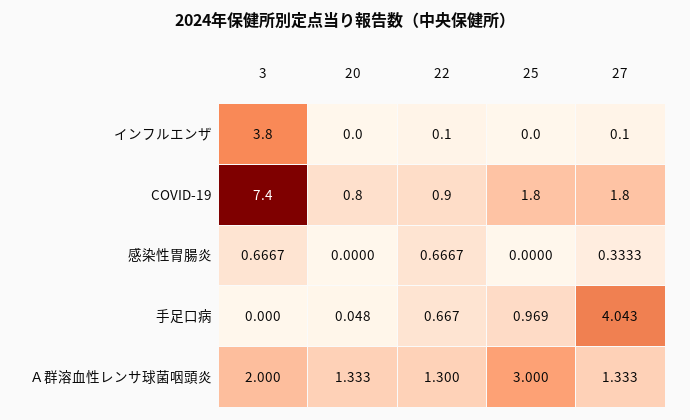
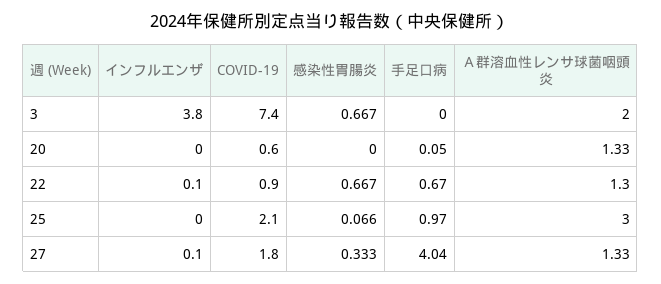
  {
    "3": {
      "インフルエンザ": 3.8,
      "COVID-19": 7.4,
      "感染性胃腸炎": 0.6667,
      "手足口病": 0,
      "Ａ群溶血性レンサ球菌咽頭炎": 2
    },
    "20": {
      "インフルエンザ": 0,
-     "COVID-19": 0.8,
+     "COVID-19": 0.6,
      "感染性胃腸炎": 0,
      "手足口病": 0.048,
      "Ａ群溶血性レンサ球菌咽頭炎": 1.333
    },
    "22": {
      "インフルエンザ": 0.1,
      "COVID-19": 0.9,
      "感染性胃腸炎": 0.6667,
      "手足口病": 0.667,
      "Ａ群溶血性レンサ球菌咽頭炎": 1.3
    },
    "25": {
      "インフルエンザ": 0,
-     "COVID-19": 1.8,
+     "COVID-19": 2.1,
-     "感染性胃腸炎": 0,
+     "感染性胃腸炎": 0.066,
      "手足口病": 0.969,
      "Ａ群溶血性レンサ球菌咽頭炎": 3
    },
    "27": {
      "インフルエンザ": 0.1,
      "COVID-19": 1.8,
      "感染性胃腸炎": 0.3333,
      "手足口病": 4.043,
      "Ａ群溶血性レンサ球菌咽頭炎": 1.333
    }
  }

